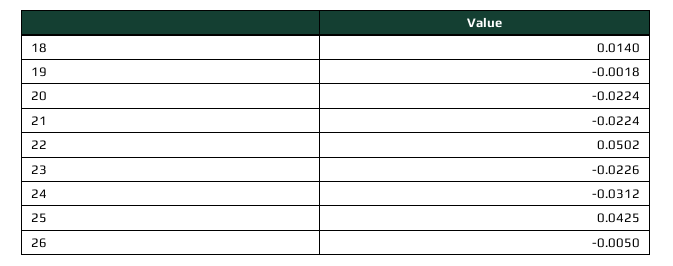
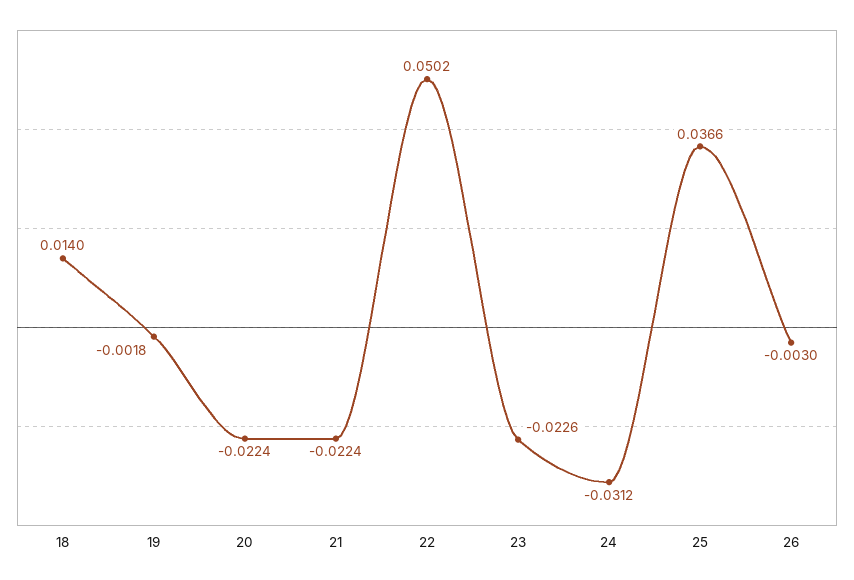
  {
    "18": 0.014,
    "19": -0.0018,
    "20": -0.0224,
    "21": -0.0224,
    "22": 0.0502,
    "23": -0.0226,
    "24": -0.0312,
-   "25": 0.0425,
+   "25": 0.0366,
-   "26": -0.005
+   "26": -0.003
  }

